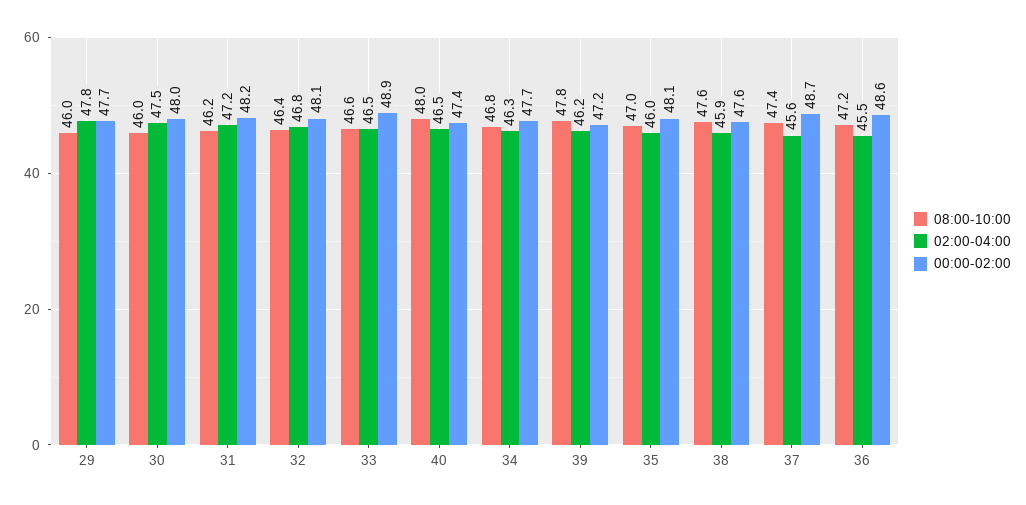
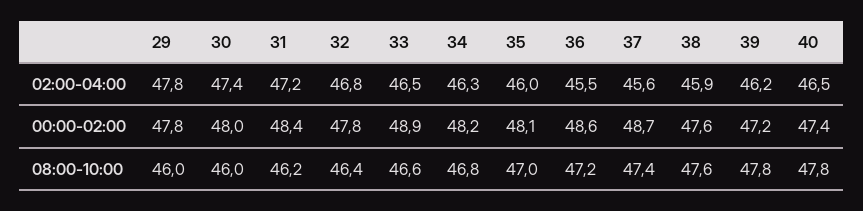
  {
    "08:00-10:00": {
      "29": 46,
      "30": 46,
      "31": 46.2,
      "32": 46.4,
      "33": 46.6,
-     "40": 48,
+     "40": 47.8,
      "34": 46.8,
      "39": 47.8,
      "35": 47,
      "38": 47.6,
      "37": 47.4,
      "36": 47.2
    },
    "02:00-04:00": {
      "29": 47.8,
-     "30": 47.5,
+     "30": 47.4,
      "31": 47.2,
      "32": 46.8,
      "33": 46.5,
      "40": 46.5,
      "34": 46.3,
      "39": 46.2,
      "35": 46,
      "38": 45.9,
      "37": 45.6,
      "36": 45.5
    },
    "00:00-02:00": {
-     "29": 47.7,
+     "29": 47.8,
      "30": 48,
-     "31": 48.2,
+     "31": 48.4,
-     "32": 48.1,
+     "32": 47.8,
      "33": 48.9,
      "40": 47.4,
-     "34": 47.7,
+     "34": 48.2,
      "39": 47.2,
      "35": 48.1,
      "38": 47.6,
      "37": 48.7,
      "36": 48.6
    }
  }

